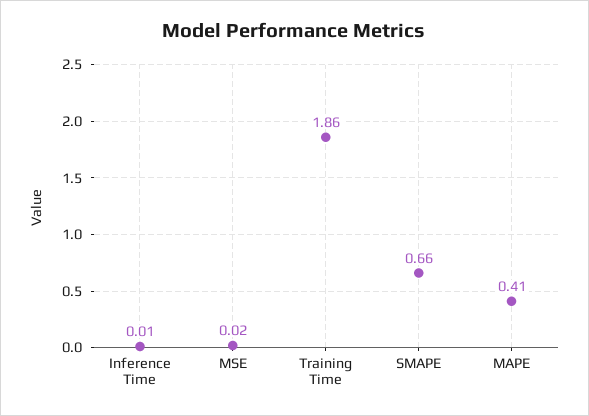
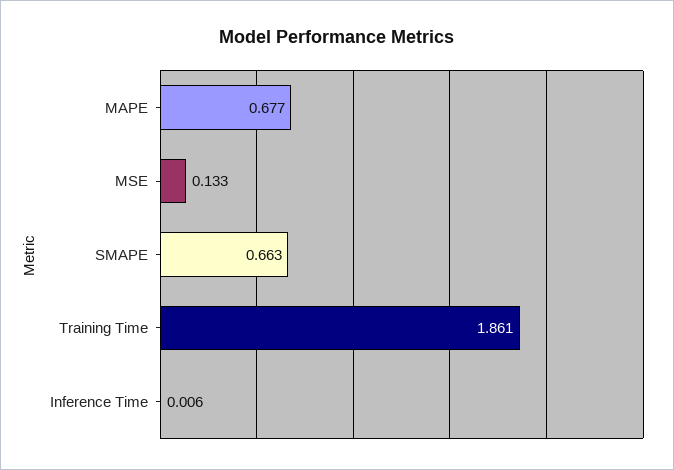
  {
    "Inference Time": 0.006,
-   "MSE": 0.02,
+   "MSE": 0.133,
    "Training Time": 1.861,
    "SMAPE": 0.663,
-   "MAPE": 0.41
+   "MAPE": 0.677
  }

